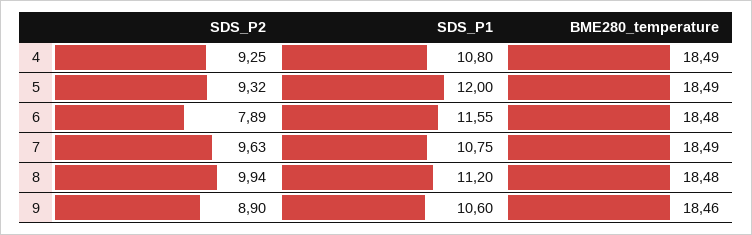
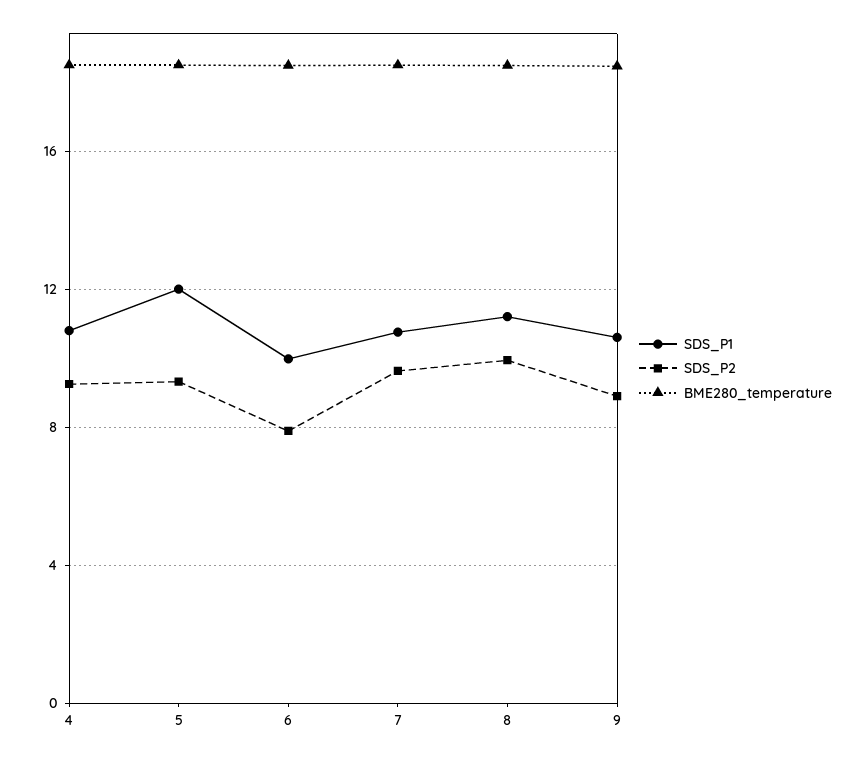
  {
    "SDS_P2": {
      "4": 9.25,
      "5": 9.32,
      "6": 7.89,
      "7": 9.63,
      "8": 9.94,
      "9": 8.9
    },
    "SDS_P1": {
      "4": 10.8,
      "5": 12,
-     "6": 11.55,
+     "6": 10,
      "7": 10.75,
      "8": 11.2,
      "9": 10.6
    },
    "BME280_temperature": {
      "4": 18.49,
      "5": 18.49,
      "6": 18.48,
      "7": 18.49,
      "8": 18.48,
      "9": 18.46
    }
  }

